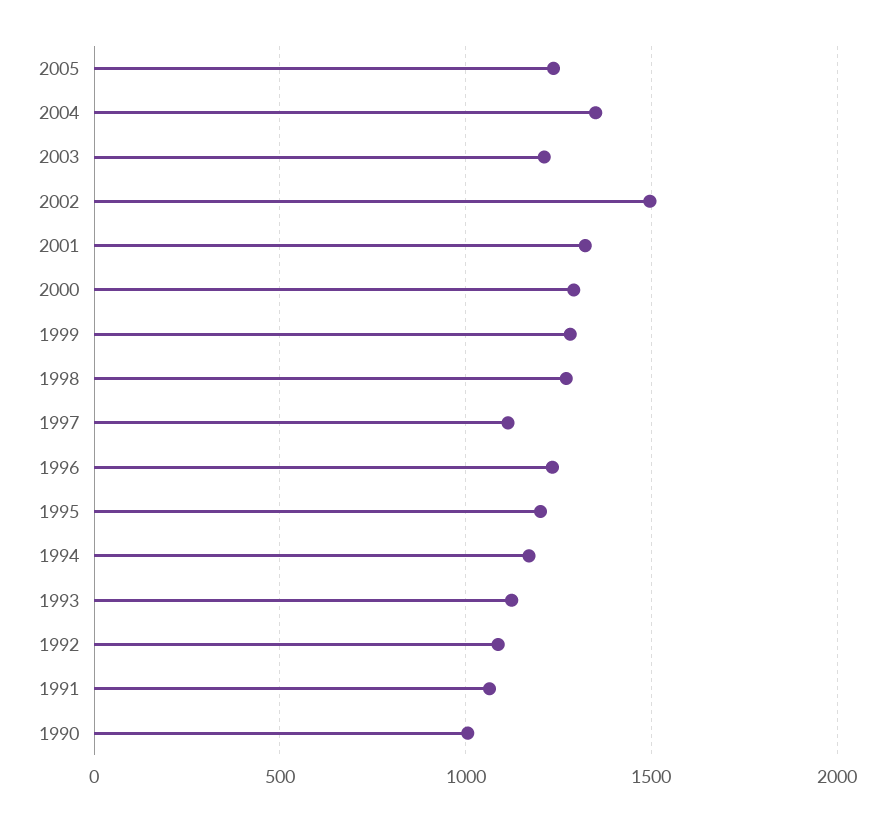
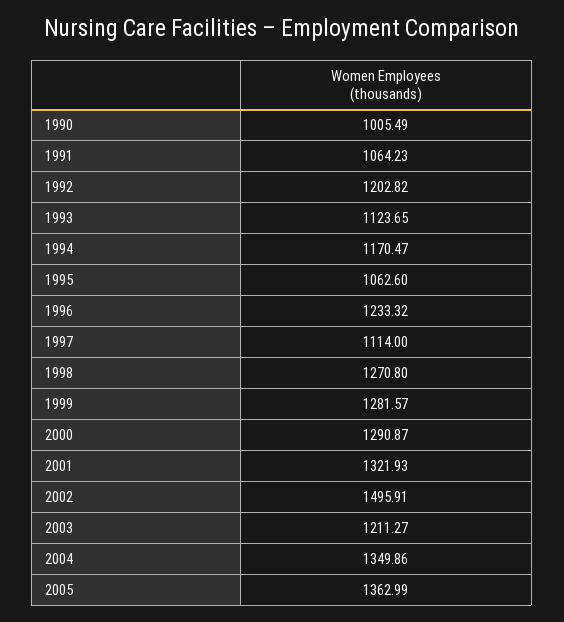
  {
-   "2005": 1250,
+   "2005": 1362.99,
    "2004": 1349.86,
    "2003": 1211.27,
    "2002": 1495.91,
    "2001": 1321.93,
    "2000": 1290.87,
    "1999": 1281.57,
    "1998": 1270.8,
    "1997": 1114,
    "1996": 1233.32,
-   "1995": 1200,
+   "1995": 1062.6,
    "1994": 1170.47,
    "1993": 1123.65,
-   "1992": 1100,
+   "1992": 1202.82,
    "1991": 1064.23,
    "1990": 1005.49
  }

